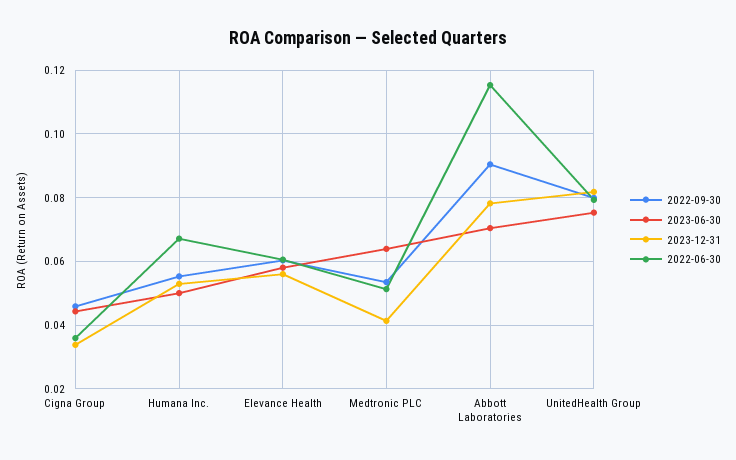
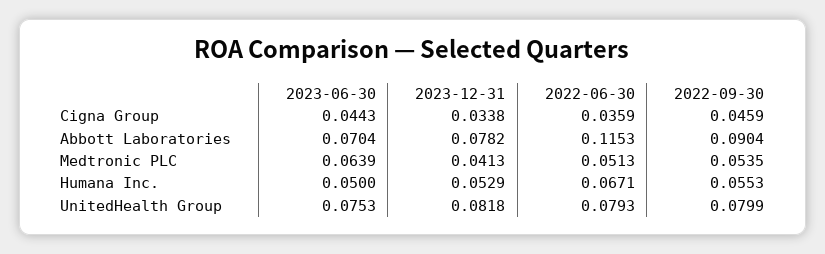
  {
    "2022-09-30": {
      "Cigna Group": 0.0459,
      "Humana Inc.": 0.0553,
-     "Elevance Health": 0.06,
      "Medtronic PLC": 0.0535,
      "Abbott Laboratories": 0.0904,
      "UnitedHealth Group": 0.0799
    },
    "2023-06-30": {
      "Cigna Group": 0.0443,
      "Humana Inc.": 0.05,
-     "Elevance Health": 0.058,
      "Medtronic PLC": 0.0639,
      "Abbott Laboratories": 0.0704,
      "UnitedHealth Group": 0.0753
    },
    "2023-12-31": {
      "Cigna Group": 0.0338,
      "Humana Inc.": 0.0529,
-     "Elevance Health": 0.056,
      "Medtronic PLC": 0.0413,
      "Abbott Laboratories": 0.0782,
      "UnitedHealth Group": 0.0818
    },
    "2022-06-30": {
      "Cigna Group": 0.0359,
      "Humana Inc.": 0.0671,
-     "Elevance Health": 0.06,
      "Medtronic PLC": 0.0513,
      "Abbott Laboratories": 0.1153,
      "UnitedHealth Group": 0.0793
    }
  }

